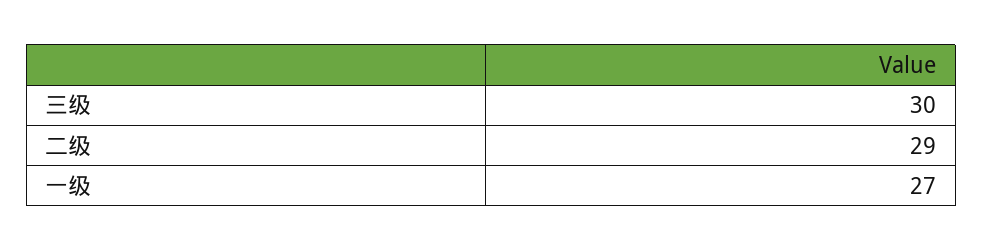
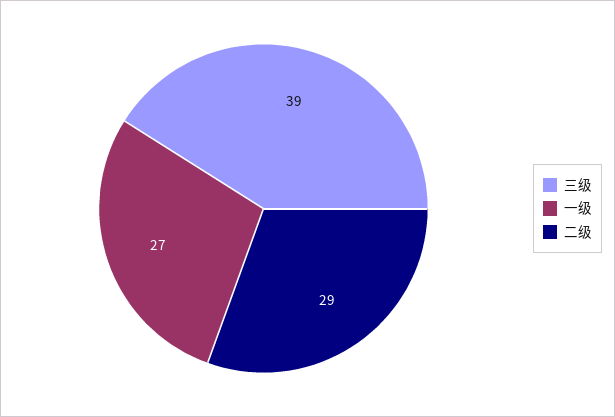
  {
-   "三级": 30,
+   "三级": 39,
    "二级": 29,
    "一级": 27
  }

